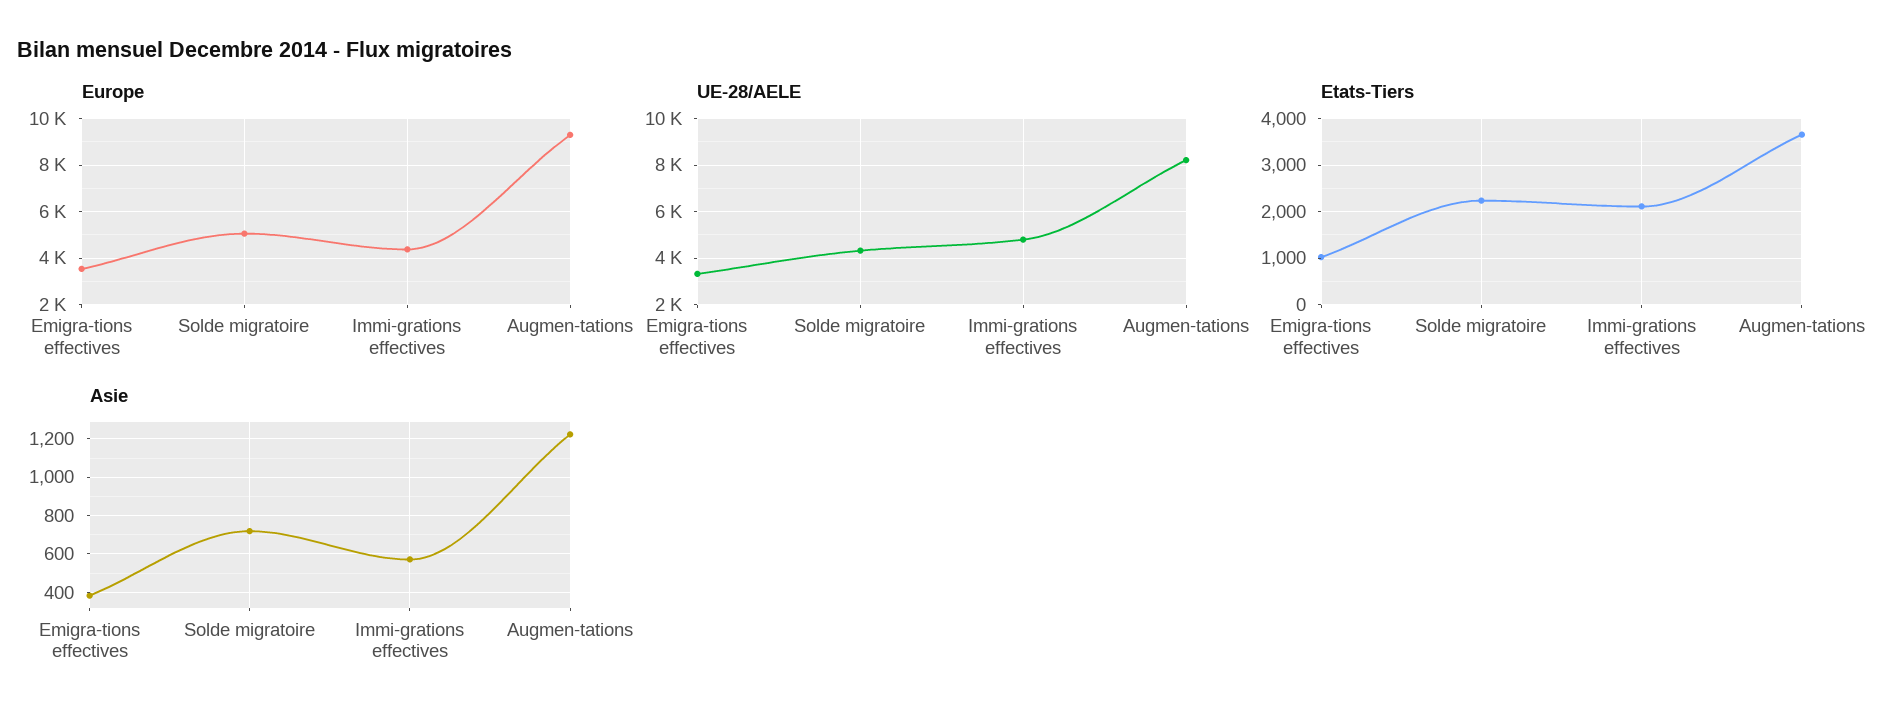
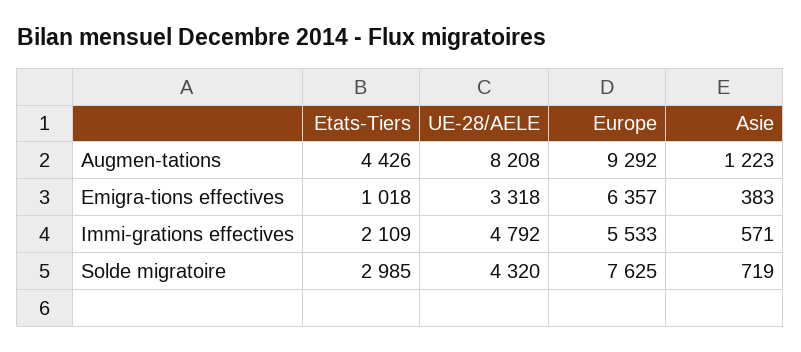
  {
    "Europe": {
-     "Emigra-tions effectives": 3500,
+     "Emigra-tions effectives": 6357,
-     "Solde migratoire": 5000,
+     "Solde migratoire": 7625,
-     "Immi-grations effectives": 4500,
+     "Immi-grations effectives": 5533,
      "Augmen-tations": 9292
    },
    "UE-28/AELE": {
      "Emigra-tions effectives": 3318,
      "Solde migratoire": 4320,
      "Immi-grations effectives": 4792,
      "Augmen-tations": 8208
    },
    "Etats-Tiers": {
      "Emigra-tions effectives": 1018,
-     "Solde migratoire": 2200,
+     "Solde migratoire": 2985,
      "Immi-grations effectives": 2109,
-     "Augmen-tations": 3600
+     "Augmen-tations": 4426
    },
    "Asie": {
      "Emigra-tions effectives": 383,
      "Solde migratoire": 719,
      "Immi-grations effectives": 571,
      "Augmen-tations": 1223
    }
  }

